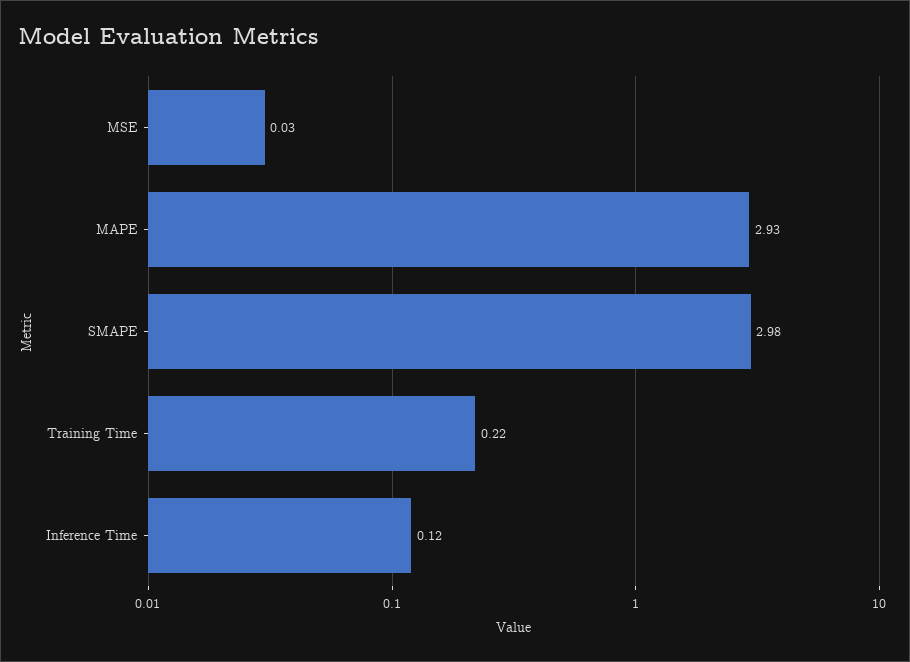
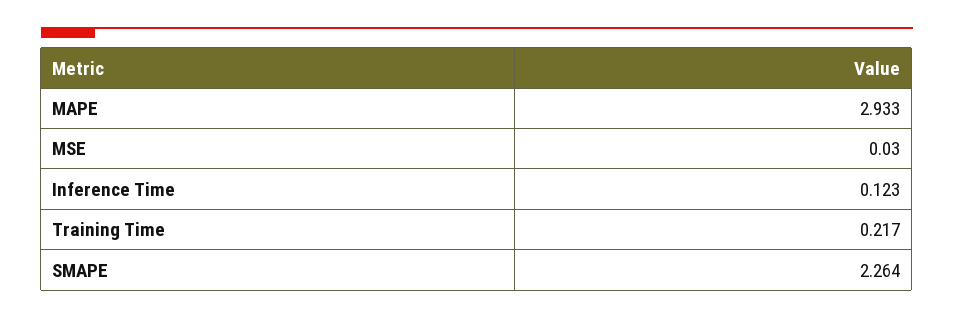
  {
    "MSE": 0.03,
    "MAPE": 2.933,
-   "SMAPE": 2.98,
+   "SMAPE": 2.264,
    "Training Time": 0.217,
    "Inference Time": 0.123
  }

